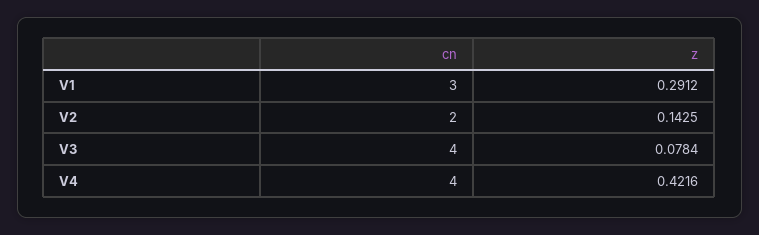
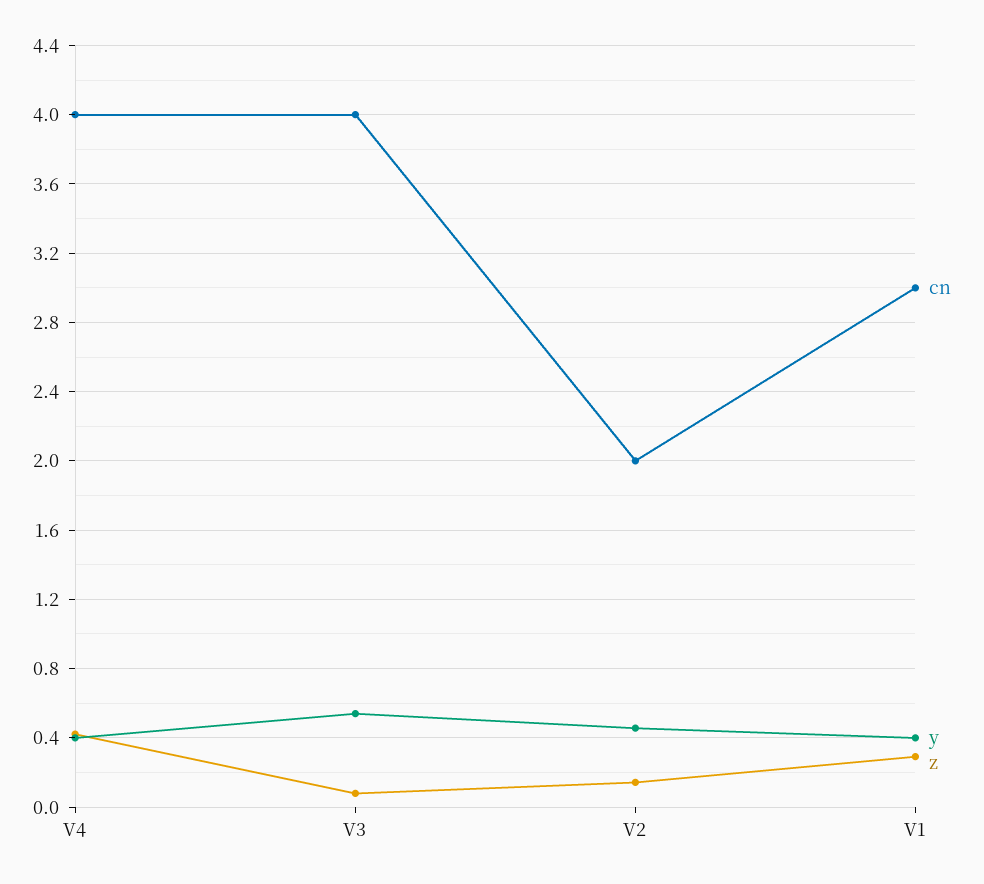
  {
    "cn": {
      "V1": 3,
      "V2": 2,
      "V3": 4,
      "V4": 4
    },
    "z": {
      "V1": 0.2912,
      "V2": 0.1425,
      "V3": 0.0784,
      "V4": 0.4216
-   }
+   },
+   "y": {
+     "V4": 0.4,
+     "V3": 0.55,
+     "V2": 0.45,
+     "V1": 0.4
+   }
  }

